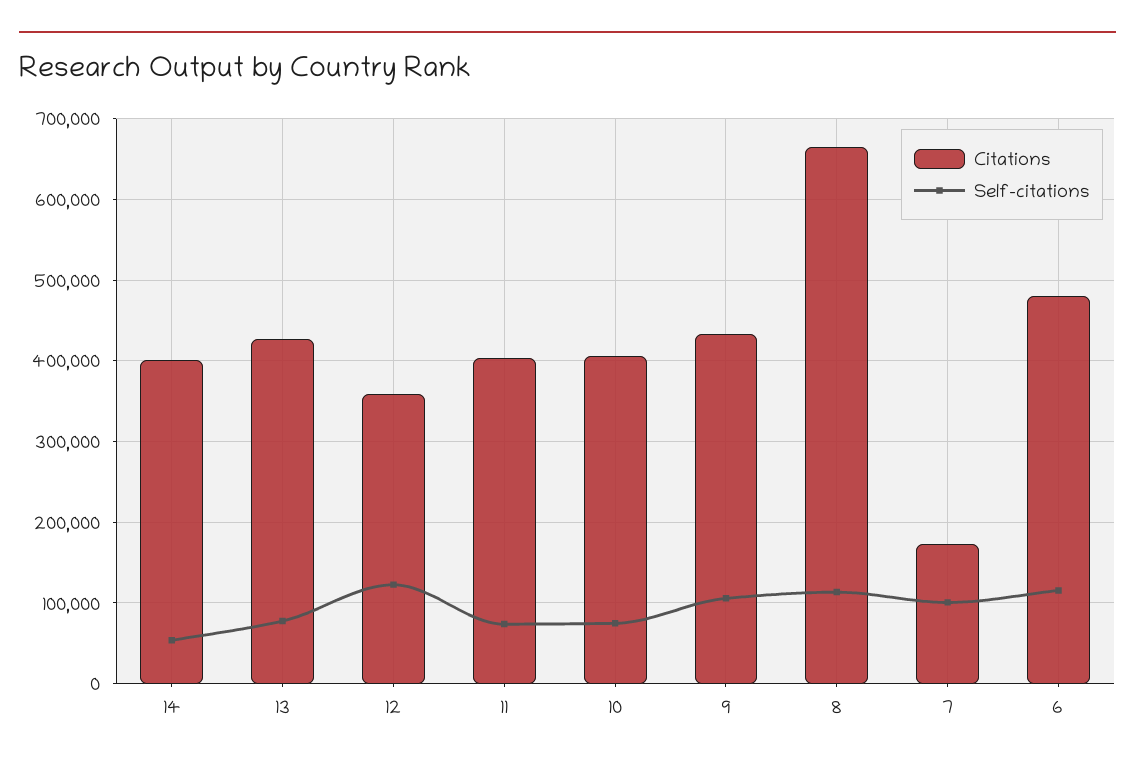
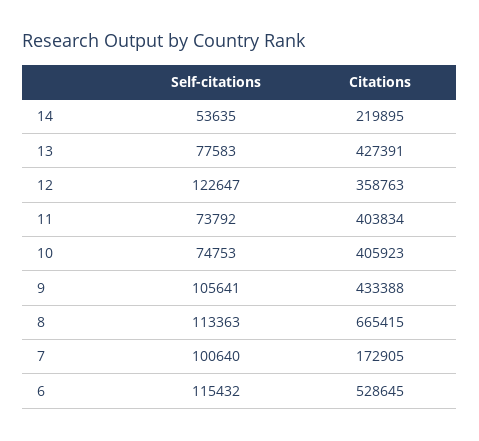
  {
    "Citations": {
-     "14": 400000,
+     "14": 219895,
      "13": 427391,
      "12": 358763,
      "11": 403834,
      "10": 405923,
      "9": 433388,
      "8": 665415,
      "7": 172905,
-     "6": 480000
+     "6": 528645
    },
    "Self-citations": {
      "14": 53635,
      "13": 77583,
      "12": 122647,
      "11": 73792,
      "10": 74753,
      "9": 105641,
      "8": 113363,
      "7": 100640,
      "6": 115432
    }
  }

